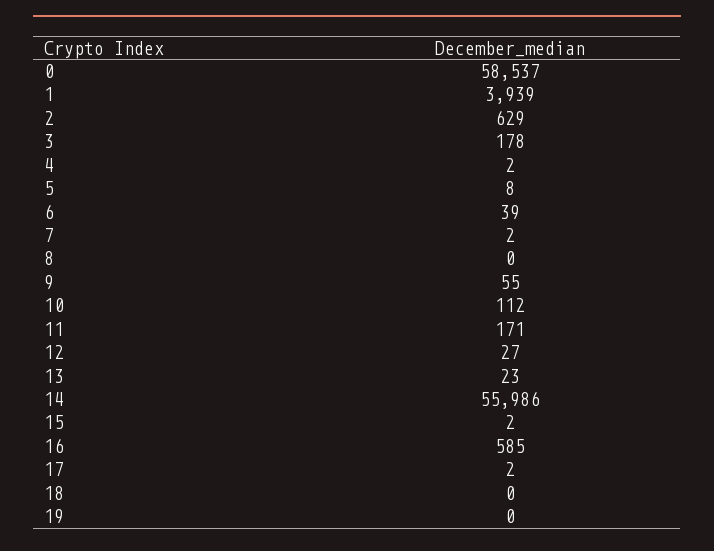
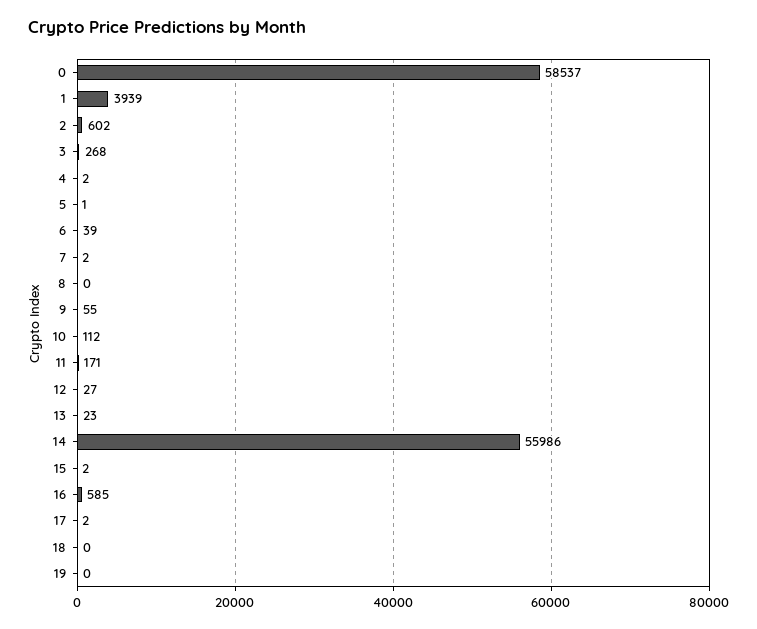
  {
    "0": 58537,
    "1": 3939,
-   "2": 629,
+   "2": 602,
-   "3": 178,
+   "3": 268,
    "4": 2,
-   "5": 8,
+   "5": 1,
    "6": 39,
    "7": 2,
    "8": 0,
    "9": 55,
    "10": 112,
    "11": 171,
    "12": 27,
    "13": 23,
    "14": 55986,
    "15": 2,
    "16": 585,
    "17": 2,
    "18": 0,
    "19": 0
  }

